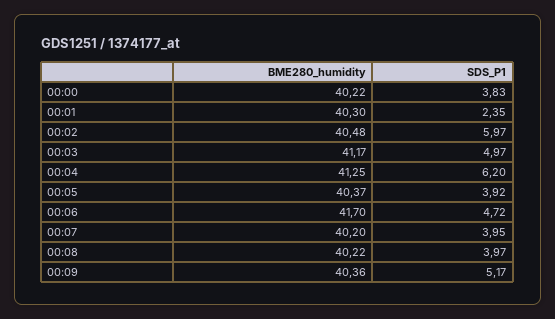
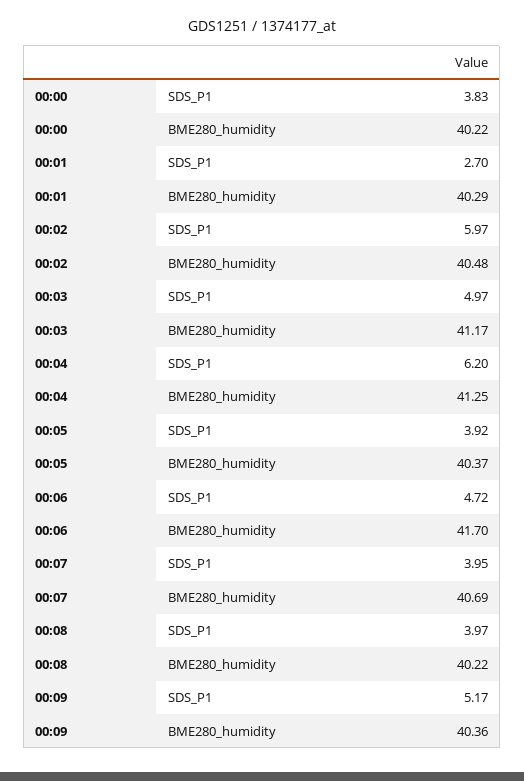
  {
    "BME280_humidity": {
      "00:00": 40.22,
-     "00:01": 40.3,
+     "00:01": 40.29,
      "00:02": 40.48,
      "00:03": 41.17,
      "00:04": 41.25,
      "00:05": 40.37,
      "00:06": 41.7,
-     "00:07": 40.2,
+     "00:07": 40.69,
      "00:08": 40.22,
      "00:09": 40.36
    },
    "SDS_P1": {
      "00:00": 3.83,
-     "00:01": 2.35,
+     "00:01": 2.7,
      "00:02": 5.97,
      "00:03": 4.97,
      "00:04": 6.2,
      "00:05": 3.92,
      "00:06": 4.72,
      "00:07": 3.95,
      "00:08": 3.97,
      "00:09": 5.17
    }
  }

